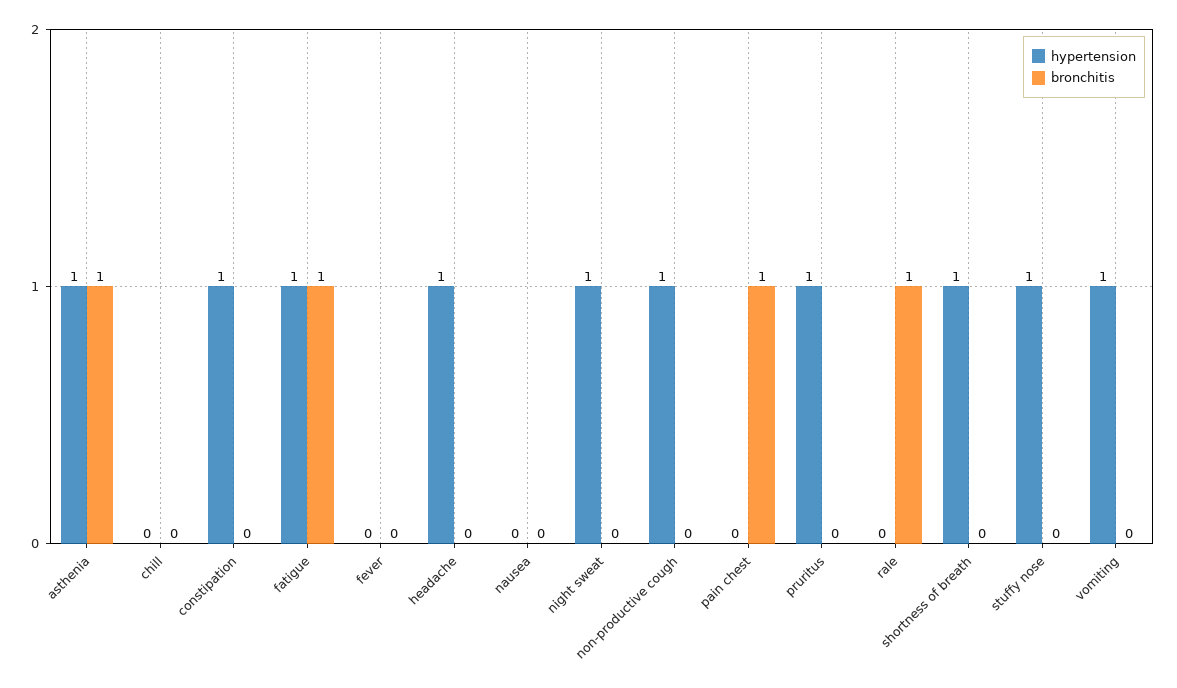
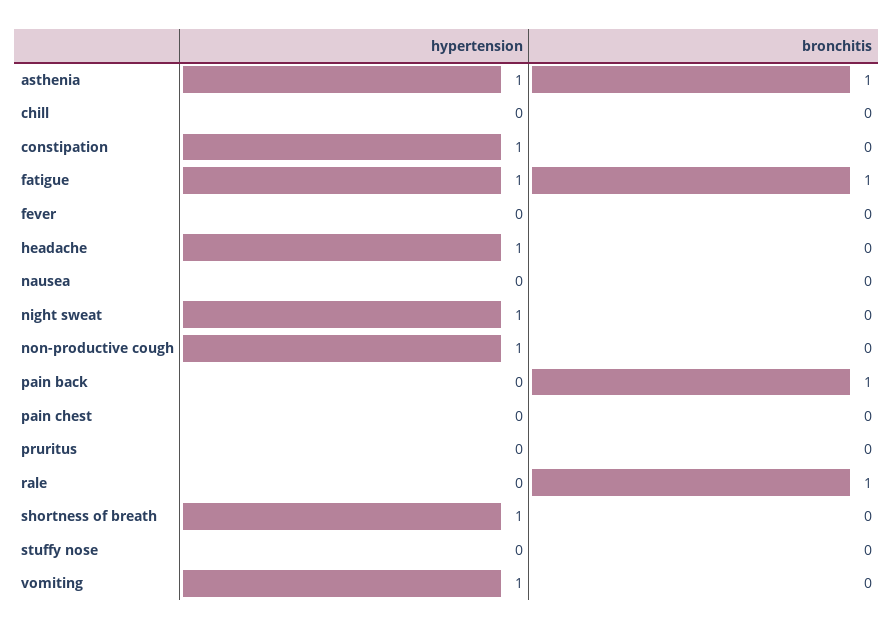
  {
    "hypertension": {
      "asthenia": 1,
      "chill": 0,
      "constipation": 1,
      "fatigue": 1,
      "fever": 0,
      "headache": 1,
      "nausea": 0,
      "night sweat": 1,
      "non-productive cough": 1,
      "pain chest": 0,
-     "pruritus": 1,
+     "pruritus": 0,
      "rale": 0,
      "shortness of breath": 1,
-     "stuffy nose": 1,
+     "stuffy nose": 0,
-     "vomiting": 1
+     "vomiting": 1,
+     "pain back": 0
    },
    "bronchitis": {
      "asthenia": 1,
      "chill": 0,
      "constipation": 0,
      "fatigue": 1,
      "fever": 0,
      "headache": 0,
      "nausea": 0,
      "night sweat": 0,
      "non-productive cough": 0,
-     "pain chest": 1,
+     "pain chest": 0,
      "pruritus": 0,
      "rale": 1,
      "shortness of breath": 0,
      "stuffy nose": 0,
-     "vomiting": 0
+     "vomiting": 0,
+     "pain back": 1
    }
  }

